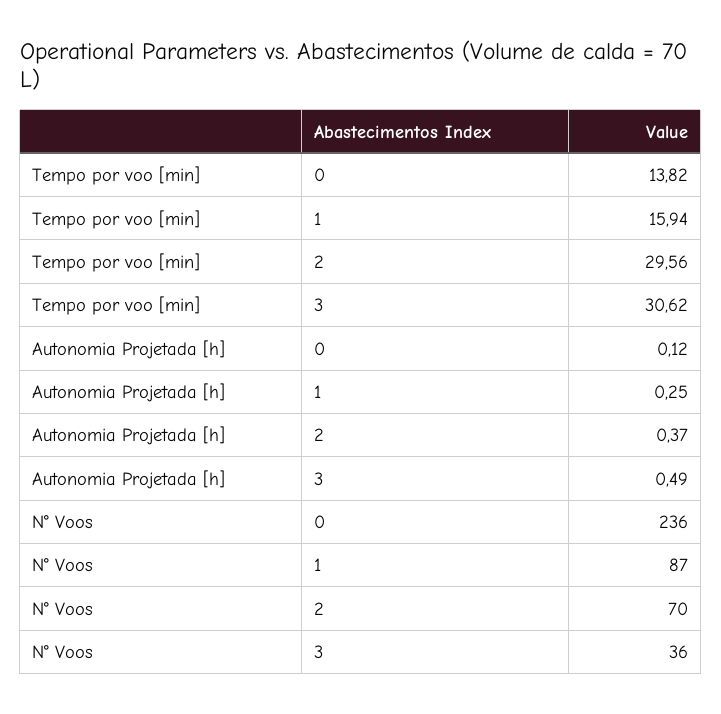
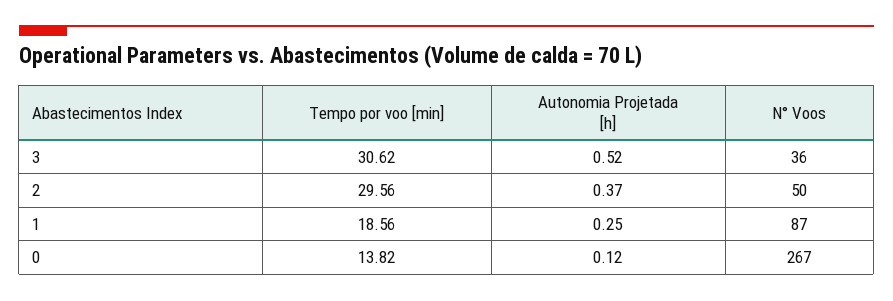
  {
    "Tempo por voo [min]": {
      "0": 13.82,
-     "1": 15.94,
+     "1": 18.56,
      "2": 29.56,
      "3": 30.62
    },
    "Autonomia Projetada [h]": {
      "0": 0.12,
      "1": 0.25,
      "2": 0.37,
-     "3": 0.49
+     "3": 0.52
    },
    "N° Voos": {
-     "0": 236,
+     "0": 267,
      "1": 87,
-     "2": 70,
+     "2": 50,
      "3": 36
    }
  }

